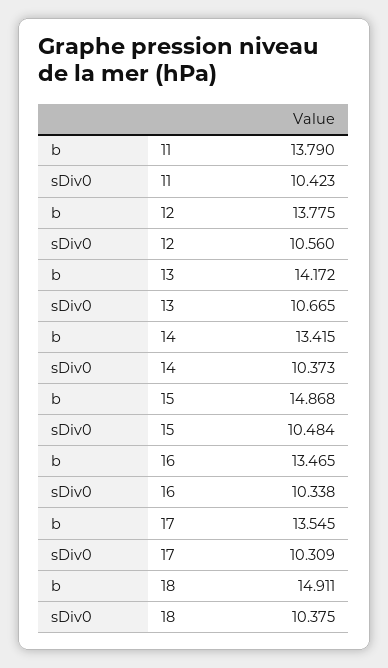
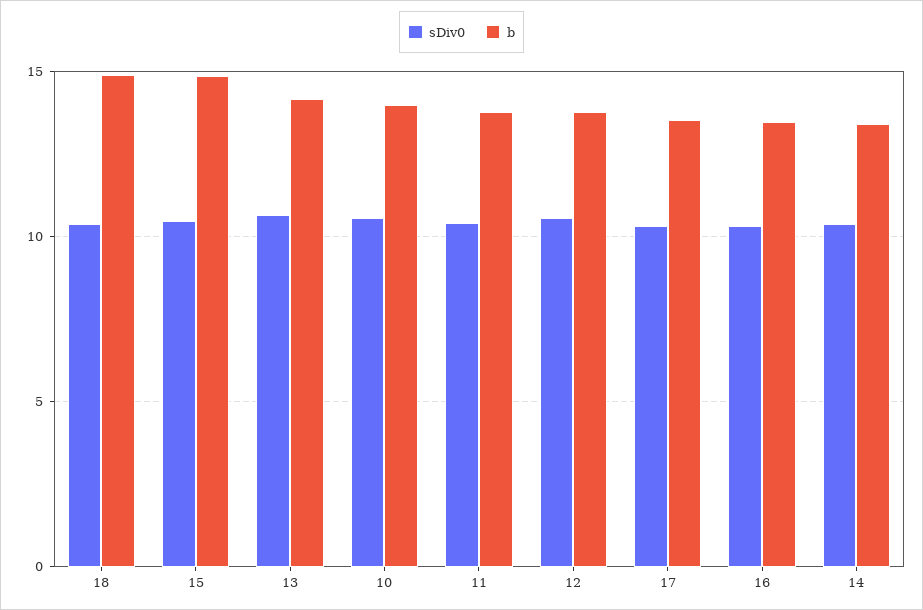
  {
    "b": {
      "11": 13.79,
      "12": 13.775,
      "13": 14.172,
      "14": 13.415,
      "15": 14.868,
      "16": 13.465,
      "17": 13.545,
-     "18": 14.911
+     "18": 14.911,
+     "10": 14
    },
    "sDiv0": {
      "11": 10.423,
      "12": 10.56,
      "13": 10.665,
      "14": 10.373,
      "15": 10.484,
      "16": 10.338,
      "17": 10.309,
-     "18": 10.375
+     "18": 10.375,
+     "10": 10.5
    }
  }

